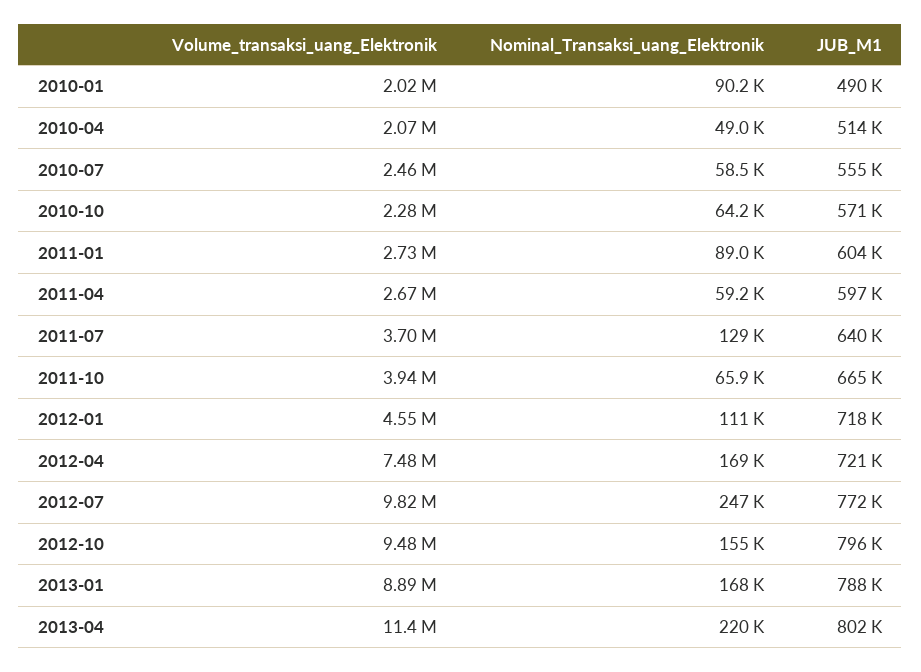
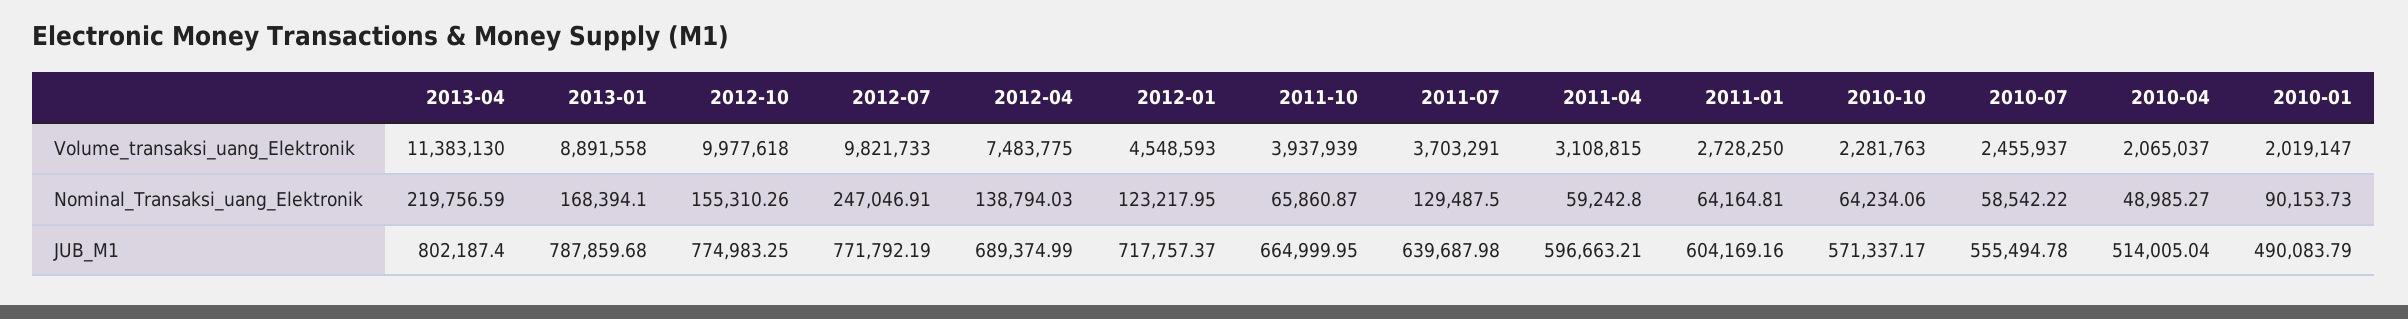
  {
    "Volume_transaksi_uang_Elektronik": {
      "2010-01": 2019147,
      "2010-04": 2065037,
      "2010-07": 2455937,
      "2010-10": 2281763,
      "2011-01": 2728250,
-     "2011-04": 2670000,
+     "2011-04": 3108815,
      "2011-07": 3703291,
      "2011-10": 3937939,
      "2012-01": 4548593,
      "2012-04": 7483775,
      "2012-07": 9821733,
-     "2012-10": 9480000,
+     "2012-10": 9977618,
      "2013-01": 8891558,
      "2013-04": 11383130
    },
    "Nominal_Transaksi_uang_Elektronik": {
      "2010-01": 90153.73,
      "2010-04": 48985.27,
      "2010-07": 58542.22,
      "2010-10": 64234.06,
-     "2011-01": 89000,
+     "2011-01": 64164.81,
      "2011-04": 59242.8,
      "2011-07": 129487.5,
      "2011-10": 65860.87,
-     "2012-01": 111000,
+     "2012-01": 123217.95,
-     "2012-04": 169000,
+     "2012-04": 138794.03,
      "2012-07": 247046.91,
      "2012-10": 155310.26,
      "2013-01": 168394.1,
      "2013-04": 219756.59
    },
    "JUB_M1": {
      "2010-01": 490083.79,
      "2010-04": 514005.04,
      "2010-07": 555494.78,
      "2010-10": 571337.17,
      "2011-01": 604169.16,
      "2011-04": 596663.21,
      "2011-07": 639687.98,
      "2011-10": 664999.95,
      "2012-01": 717757.37,
-     "2012-04": 721000,
+     "2012-04": 689374.99,
      "2012-07": 771792.19,
-     "2012-10": 796000,
+     "2012-10": 774983.25,
      "2013-01": 787859.68,
      "2013-04": 802187.4
    }
  }

